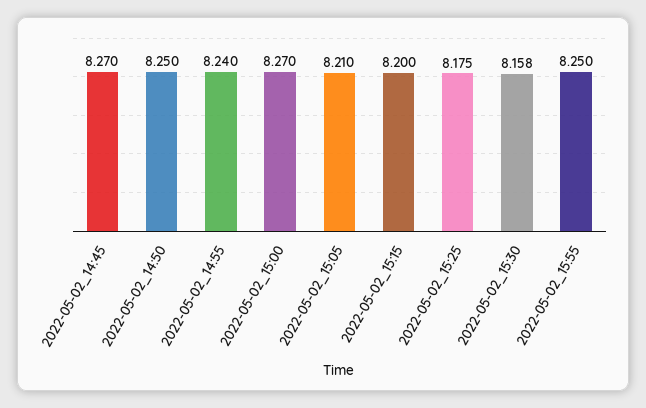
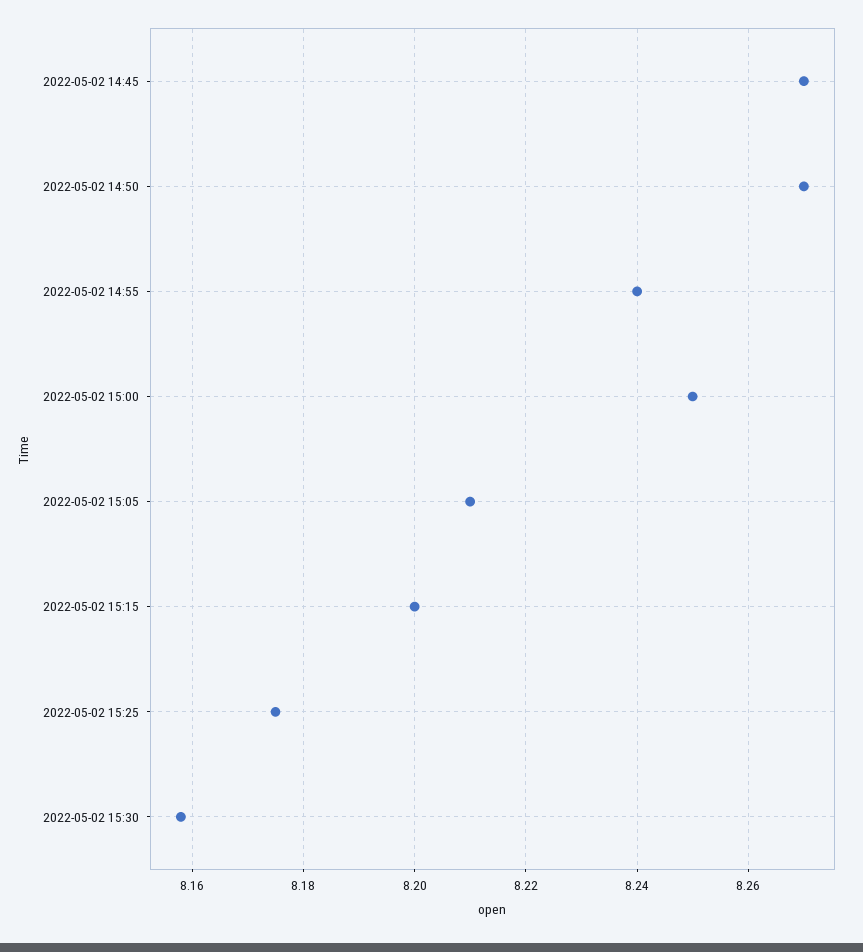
  {
    "2022-05-02_14:45": 8.27,
-   "2022-05-02_14:50": 8.25,
+   "2022-05-02_14:50": 8.27,
    "2022-05-02_14:55": 8.24,
-   "2022-05-02_15:00": 8.27,
+   "2022-05-02_15:00": 8.25,
    "2022-05-02_15:05": 8.21,
    "2022-05-02_15:15": 8.2,
    "2022-05-02_15:25": 8.175,
-   "2022-05-02_15:30": 8.158,
+   "2022-05-02_15:30": 8.158
-   "2022-05-02_15:55": 8.25
  }

